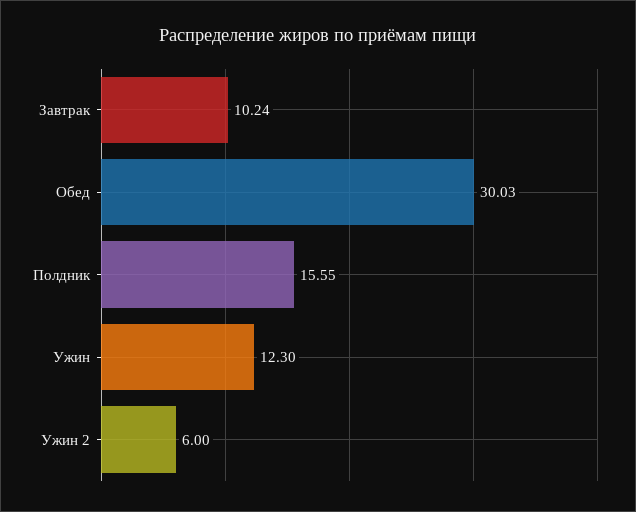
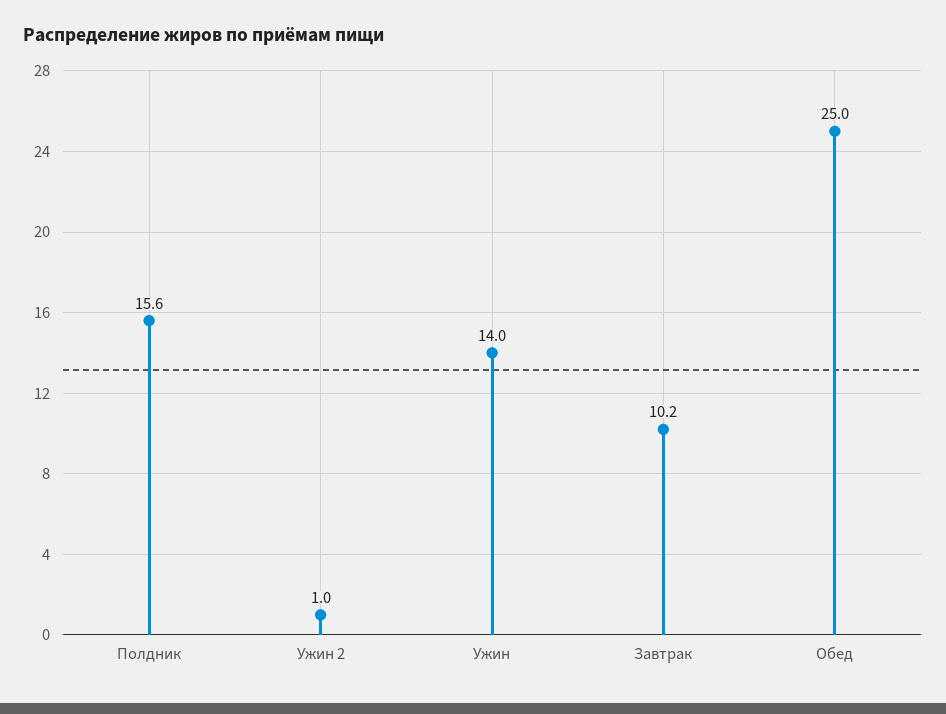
  {
    "Завтрак": 10.24,
-   "Обед": 30.03,
+   "Обед": 25,
    "Полдник": 15.55,
-   "Ужин": 12.3,
+   "Ужин": 14,
-   "Ужин 2": 6
+   "Ужин 2": 1
  }

